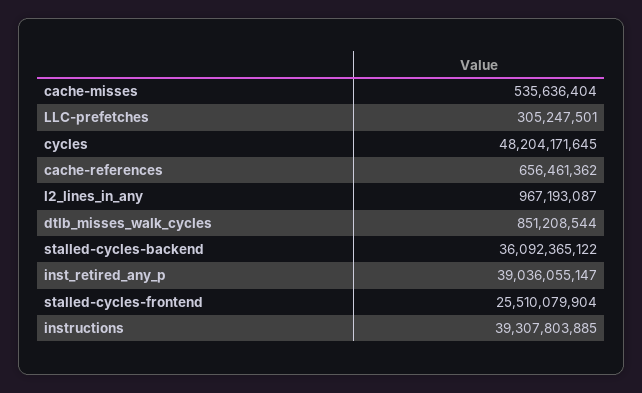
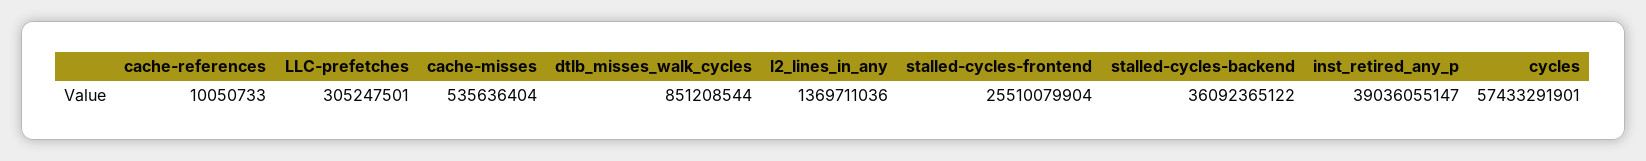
  {
    "cache-misses": 535636404,
    "LLC-prefetches": 305247501,
-   "cycles": 48204171645,
+   "cycles": 57433291901,
-   "cache-references": 656461362,
+   "cache-references": 10050733,
-   "l2_lines_in_any": 967193087,
+   "l2_lines_in_any": 1369711036,
    "dtlb_misses_walk_cycles": 851208544,
    "stalled-cycles-backend": 36092365122,
    "inst_retired_any_p": 39036055147,
-   "stalled-cycles-frontend": 25510079904,
+   "stalled-cycles-frontend": 25510079904
-   "instructions": 39307803885
  }

